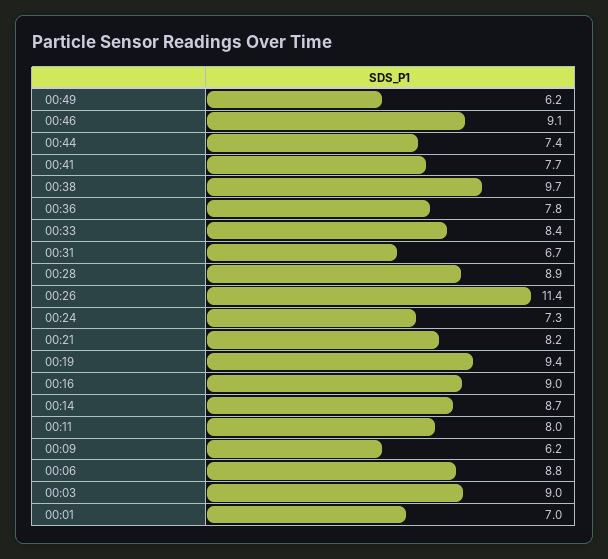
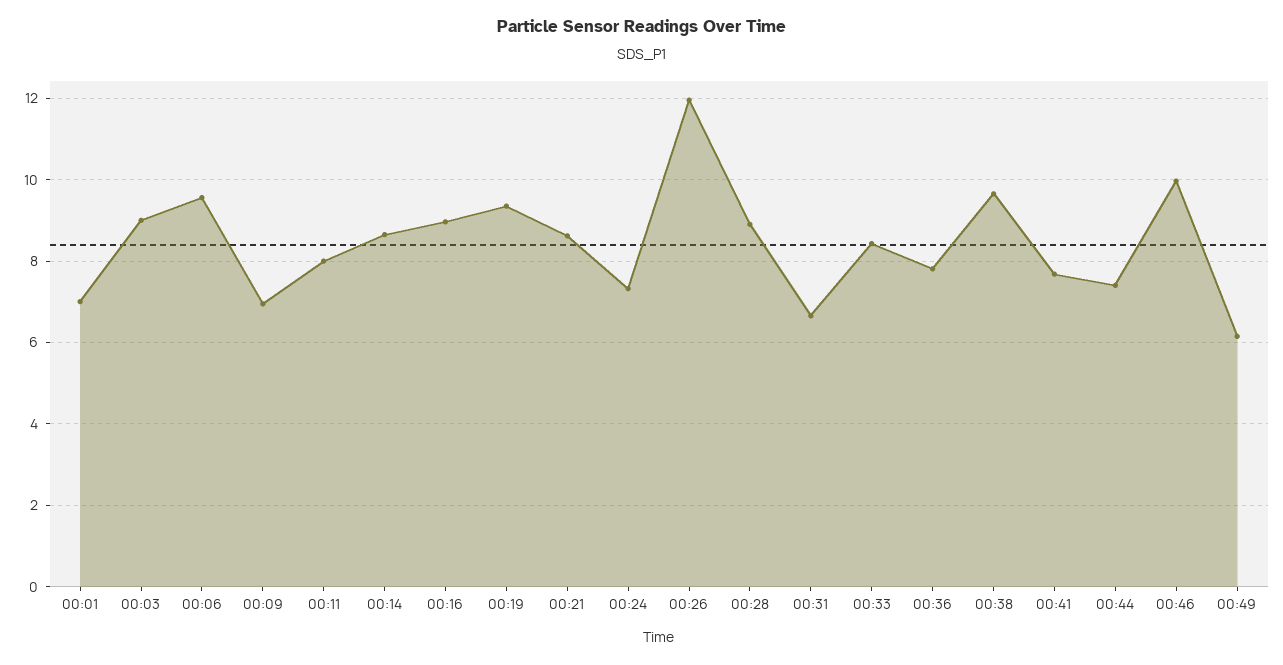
  {
    "00:49": 6.2,
-   "00:46": 9.1,
+   "00:46": 10,
    "00:44": 7.4,
    "00:41": 7.7,
    "00:38": 9.7,
    "00:36": 7.8,
    "00:33": 8.4,
    "00:31": 6.7,
    "00:28": 8.9,
-   "00:26": 11.4,
+   "00:26": 12,
    "00:24": 7.3,
-   "00:21": 8.2,
+   "00:21": 8.6,
    "00:19": 9.4,
    "00:16": 9,
    "00:14": 8.7,
    "00:11": 8,
-   "00:09": 6.2,
+   "00:09": 7,
-   "00:06": 8.8,
+   "00:06": 9.6,
    "00:03": 9,
    "00:01": 7
  }

